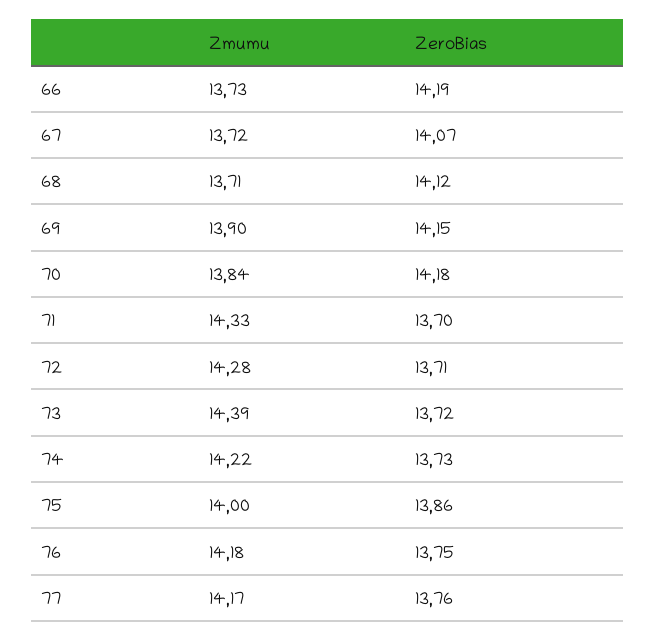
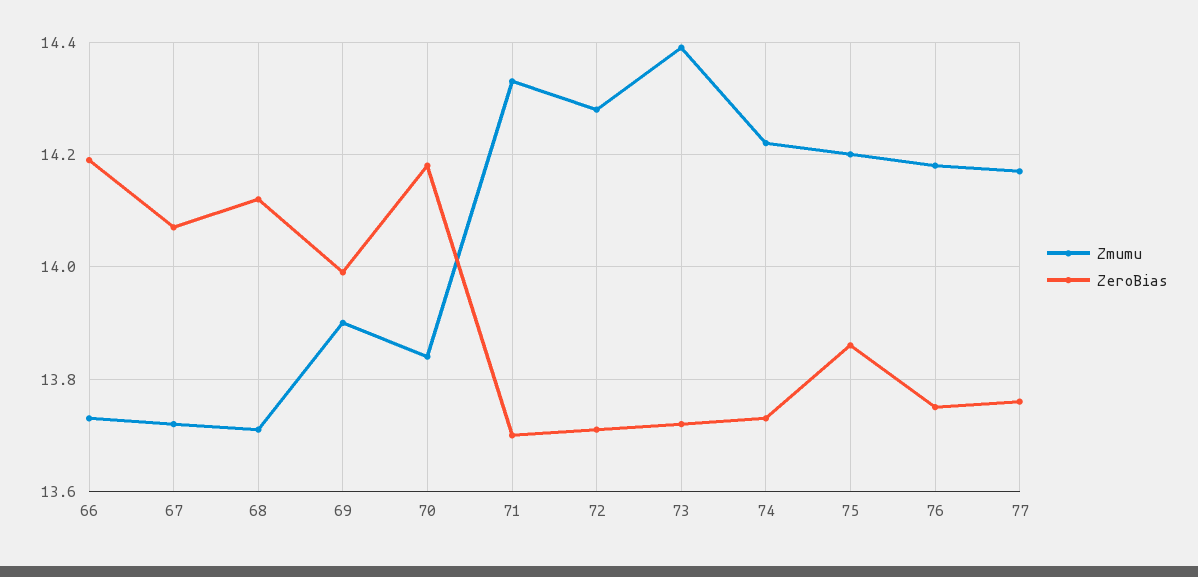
  {
    "Zmumu": {
      "66": 13.73,
      "67": 13.72,
      "68": 13.71,
      "69": 13.9,
      "70": 13.84,
      "71": 14.33,
      "72": 14.28,
      "73": 14.39,
      "74": 14.22,
-     "75": 14,
+     "75": 14.2,
      "76": 14.18,
      "77": 14.17
    },
    "ZeroBias": {
      "66": 14.19,
      "67": 14.07,
      "68": 14.12,
-     "69": 14.15,
+     "69": 14,
      "70": 14.18,
      "71": 13.7,
      "72": 13.71,
      "73": 13.72,
      "74": 13.73,
      "75": 13.86,
      "76": 13.75,
      "77": 13.76
    }
  }

